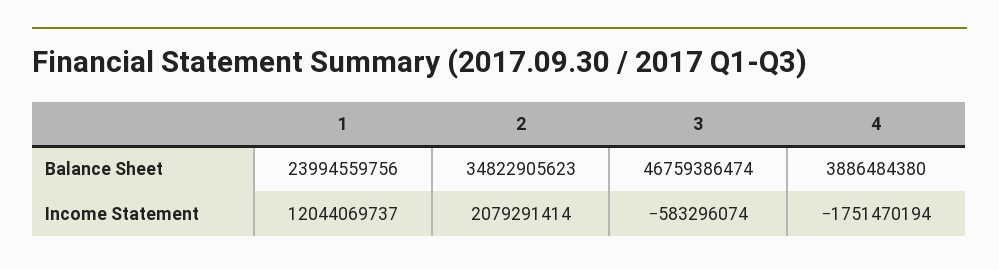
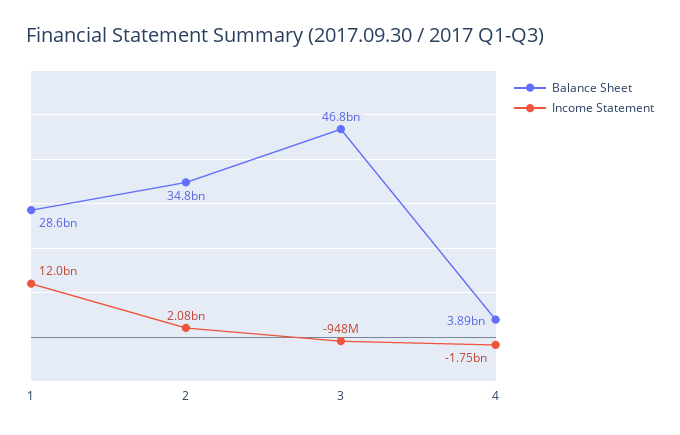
  {
    "Balance Sheet": {
-     "1": 23994559756,
+     "1": 28600000000,
      "2": 34822905623,
      "3": 46759386474,
      "4": 3886484380
    },
    "Income Statement": {
      "1": 12044069737,
      "2": 2079291414,
-     "3": -583296074,
+     "3": -948000000,
      "4": -1751470194
    }
  }

